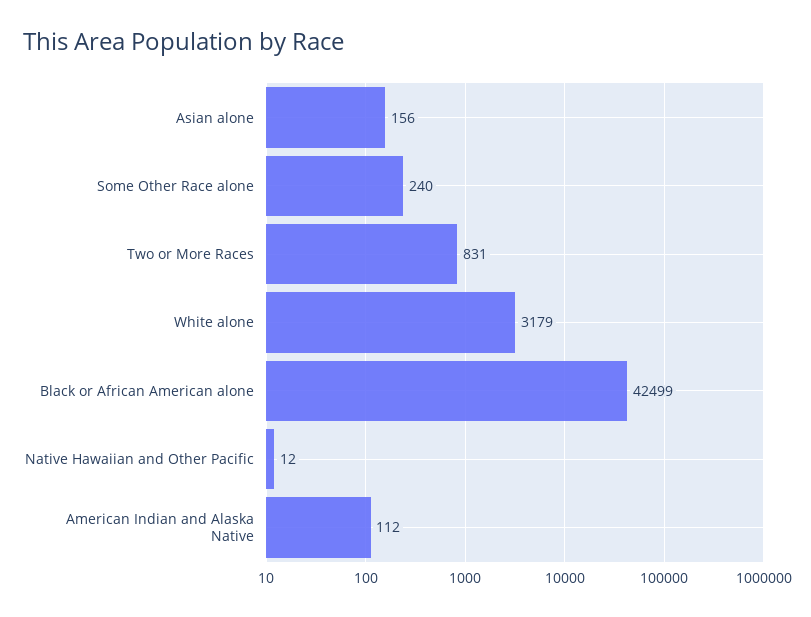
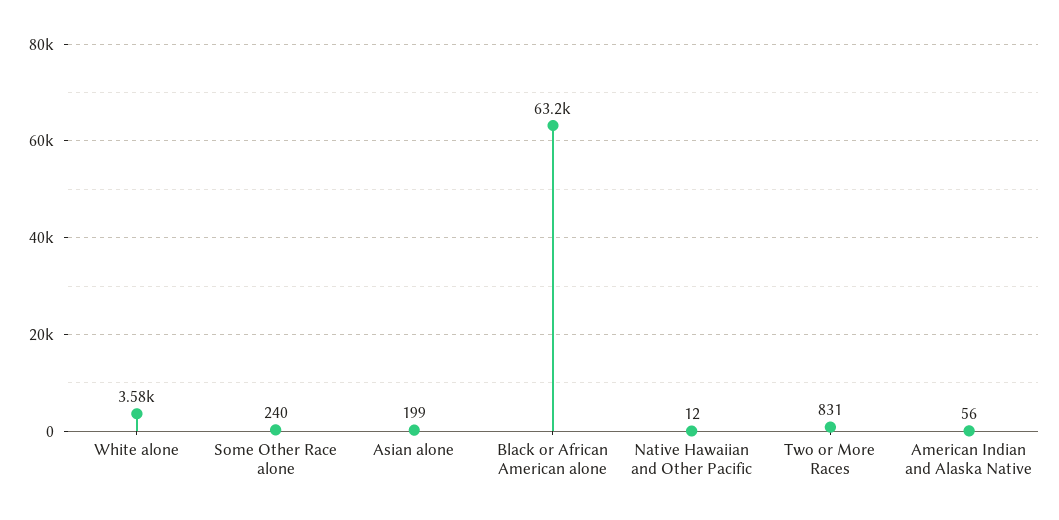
  {
-   "Asian alone": 156,
+   "Asian alone": 199,
    "Some Other Race alone": 240,
    "Two or More Races": 831,
-   "White alone": 3179,
+   "White alone": 3580,
-   "Black or African American alone": 42499,
+   "Black or African American alone": 63200,
    "Native Hawaiian and Other Pacific": 12,
-   "American Indian and Alaska Native": 112
+   "American Indian and Alaska Native": 56
  }

